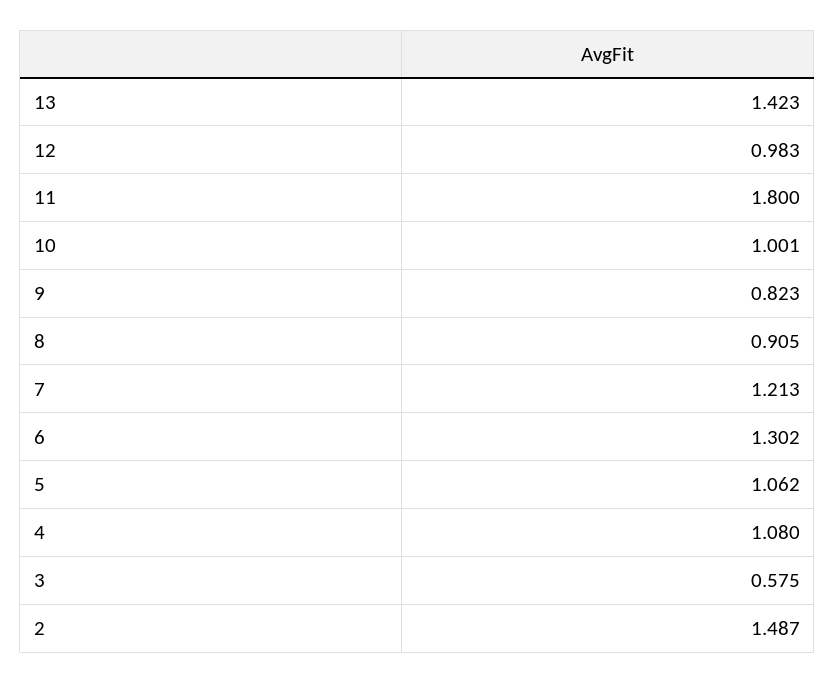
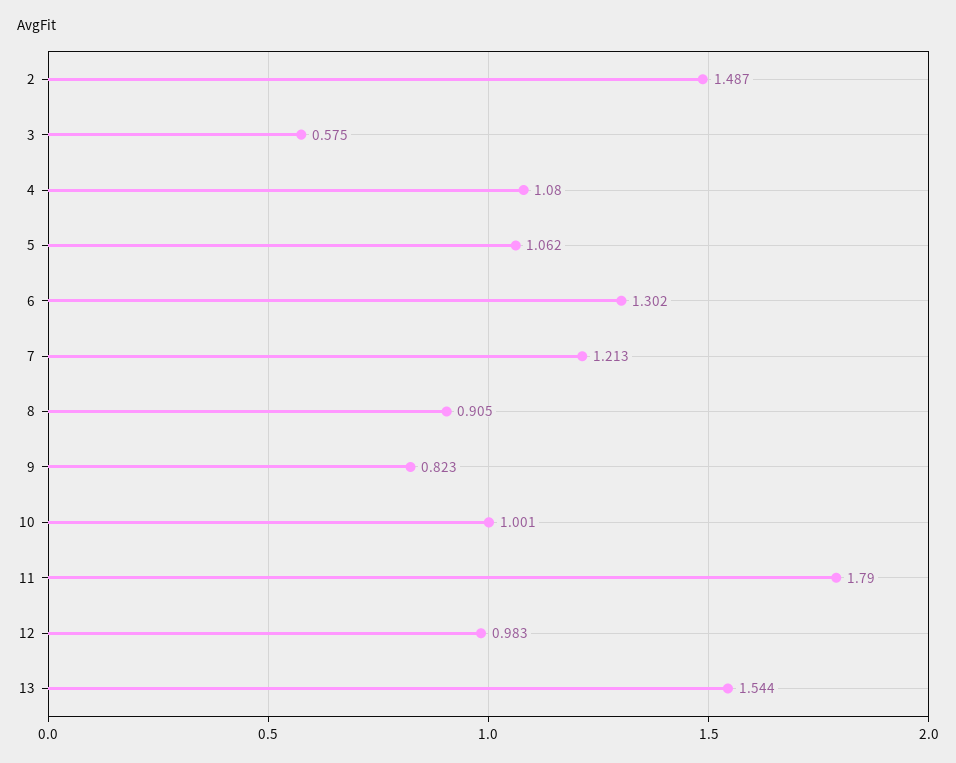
  {
-   "13": 1.423,
+   "13": 1.544,
    "12": 0.983,
-   "11": 1.8,
+   "11": 1.79,
    "10": 1.001,
    "9": 0.823,
    "8": 0.905,
    "7": 1.213,
    "6": 1.302,
    "5": 1.062,
    "4": 1.08,
    "3": 0.575,
    "2": 1.487
  }

